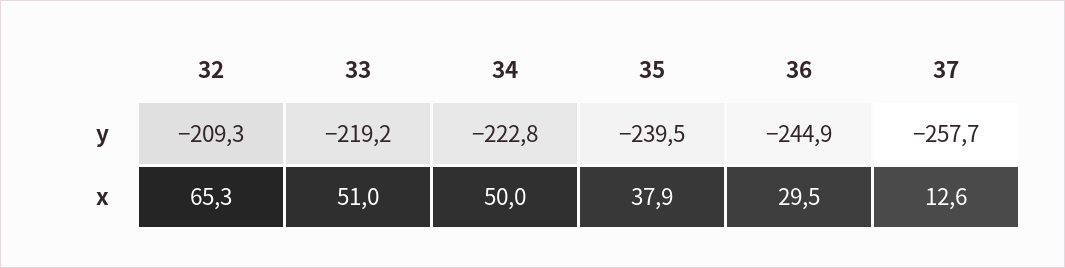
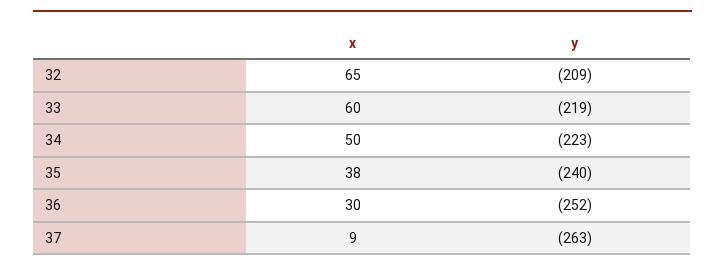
  {
    "32": {
      "y": -209.3,
      "x": 65.3
    },
    "33": {
      "y": -219.2,
-     "x": 51
+     "x": 60
    },
    "34": {
      "y": -222.8,
      "x": 50
    },
    "35": {
      "y": -239.5,
      "x": 37.9
    },
    "36": {
-     "y": -244.9,
+     "y": -252,
      "x": 29.5
    },
    "37": {
-     "y": -257.7,
+     "y": -263,
-     "x": 12.6
+     "x": 9
    }
  }

